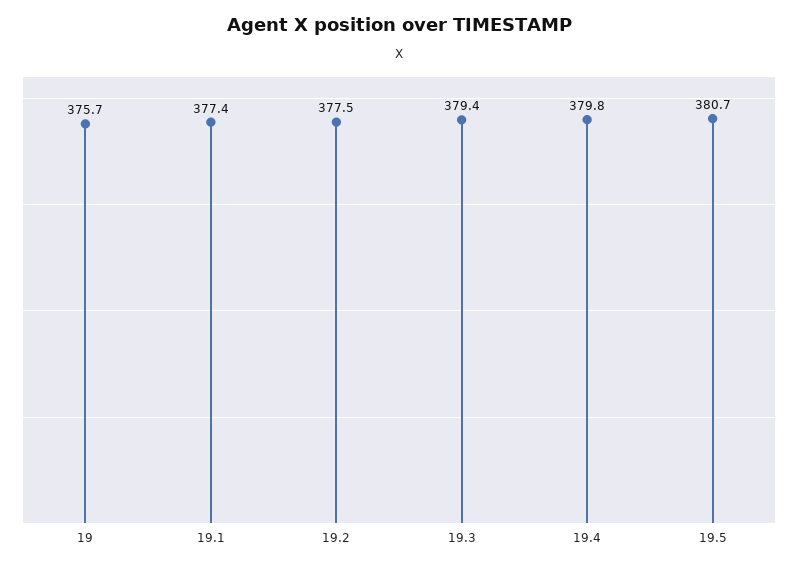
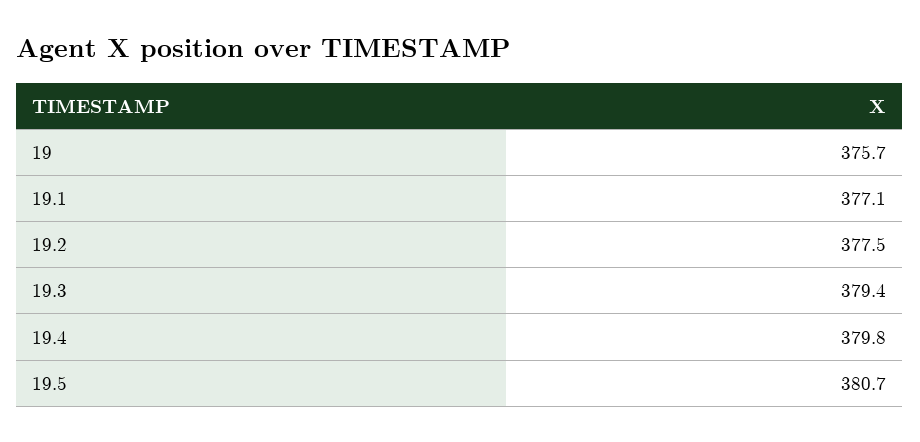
  {
    "19": 375.7,
-   "19.1": 377.4,
+   "19.1": 377.1,
    "19.2": 377.5,
    "19.3": 379.4,
    "19.4": 379.8,
    "19.5": 380.7
  }

